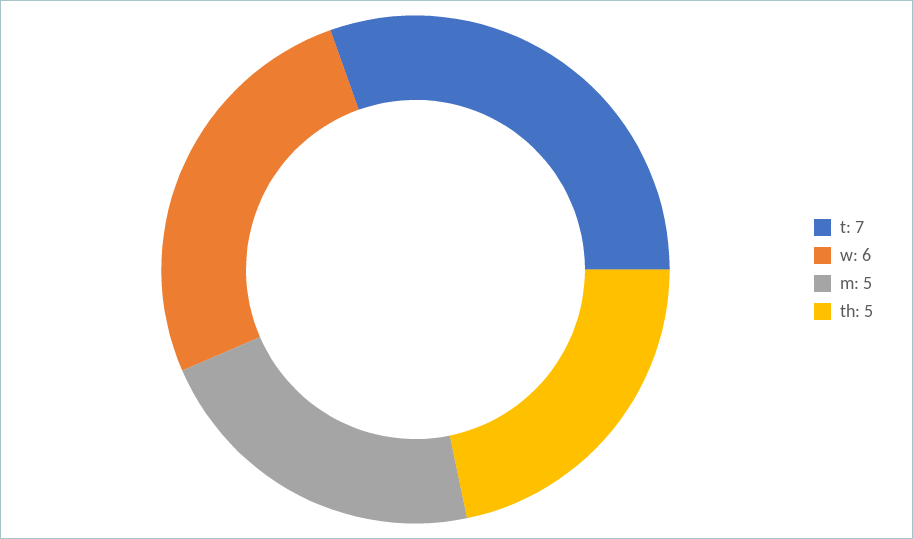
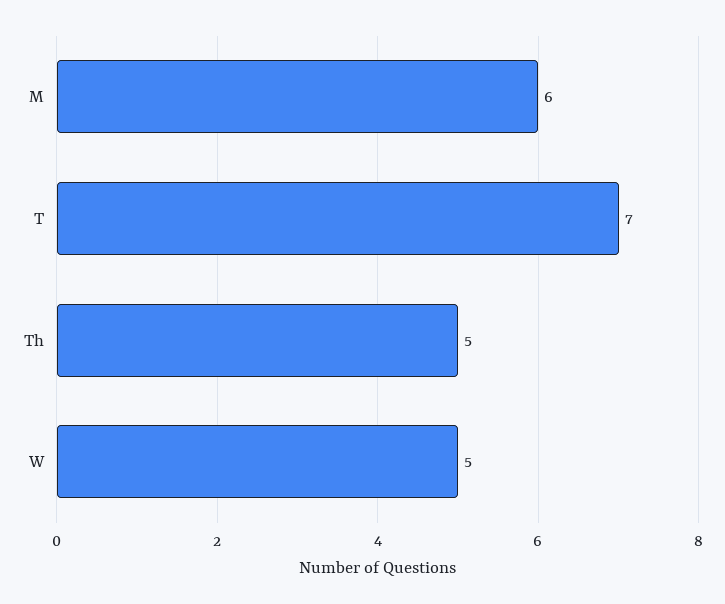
  {
    "t": 7,
-   "w": 6,
+   "w": 5,
-   "m": 5,
+   "m": 6,
    "th": 5
  }

